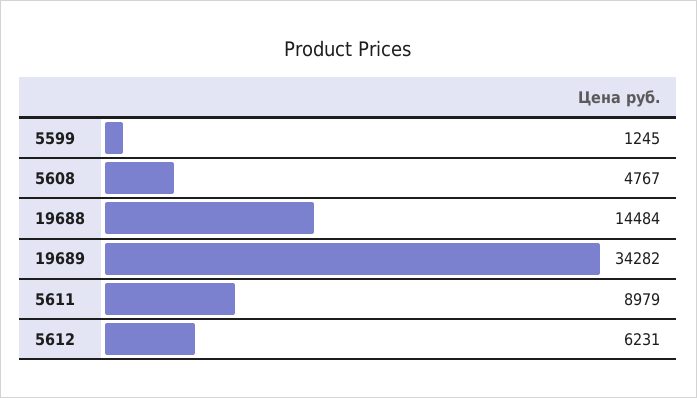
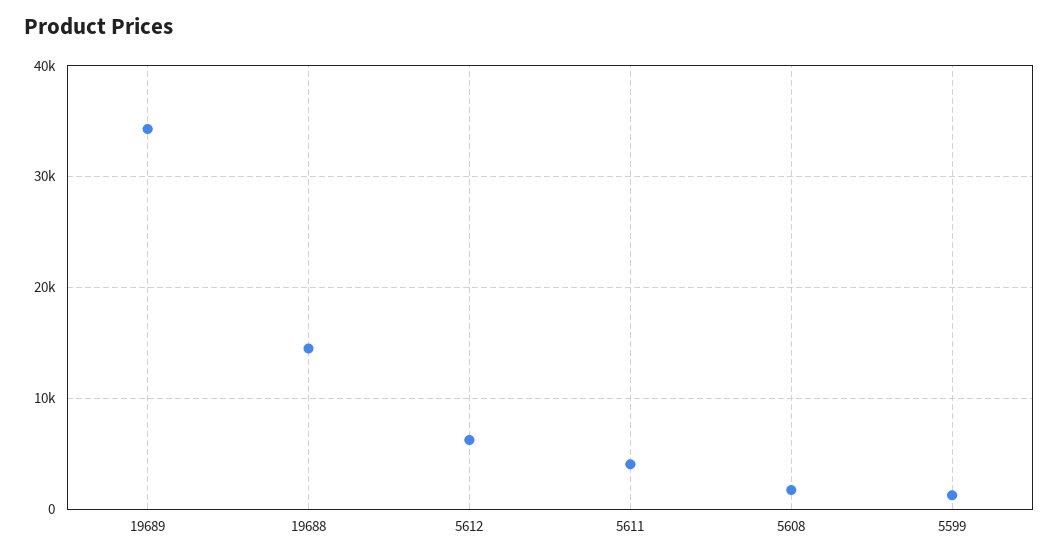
  {
    "5599": 1245,
-   "5608": 4767,
+   "5608": 2000,
    "19688": 14484,
    "19689": 34282,
-   "5611": 8979,
+   "5611": 4000,
    "5612": 6231
  }

